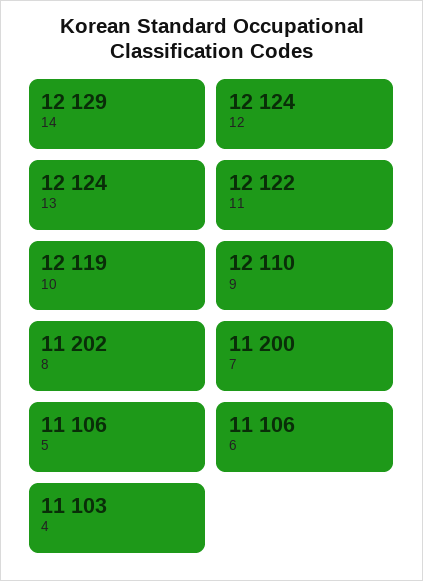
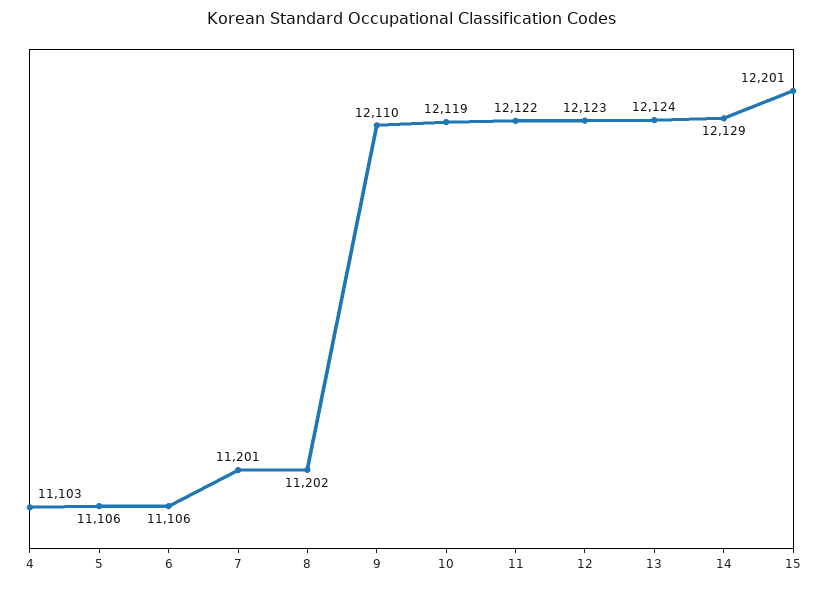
  {
    "14": 12129,
-   "12": 12124,
+   "12": 12123,
    "13": 12124,
    "11": 12122,
    "10": 12119,
    "9": 12110,
    "8": 11202,
-   "7": 11200,
+   "7": 11201,
    "5": 11106,
    "6": 11106,
-   "4": 11103
+   "4": 11103,
+   "15": 12201
  }

